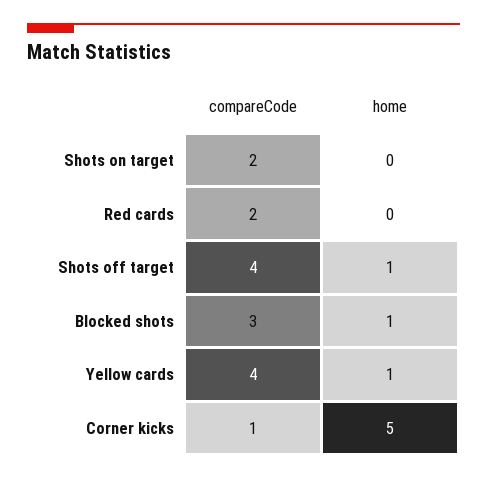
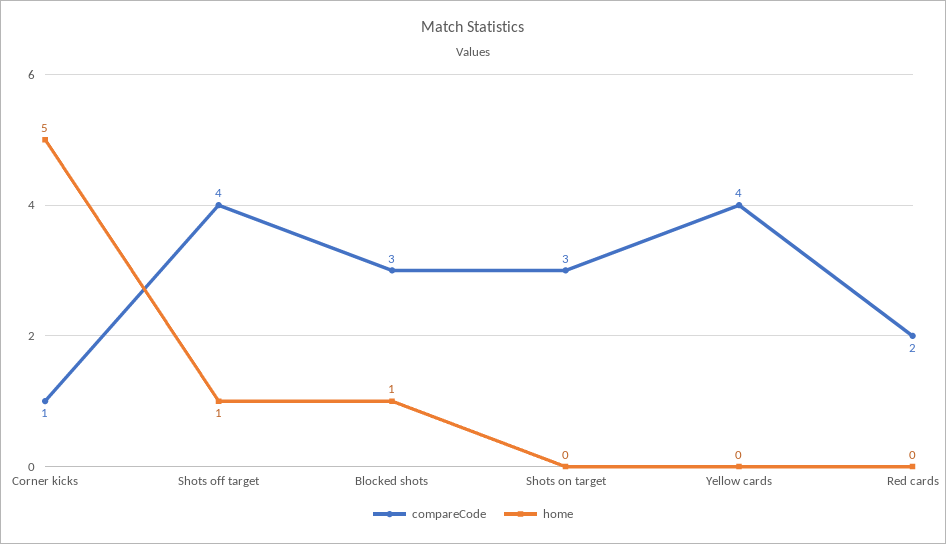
  {
    "compareCode": {
-     "Shots on target": 2,
+     "Shots on target": 3,
      "Red cards": 2,
      "Shots off target": 4,
      "Blocked shots": 3,
      "Yellow cards": 4,
      "Corner kicks": 1
    },
    "home": {
      "Shots on target": 0,
      "Red cards": 0,
      "Shots off target": 1,
      "Blocked shots": 1,
-     "Yellow cards": 1,
+     "Yellow cards": 0,
      "Corner kicks": 5
    }
  }

